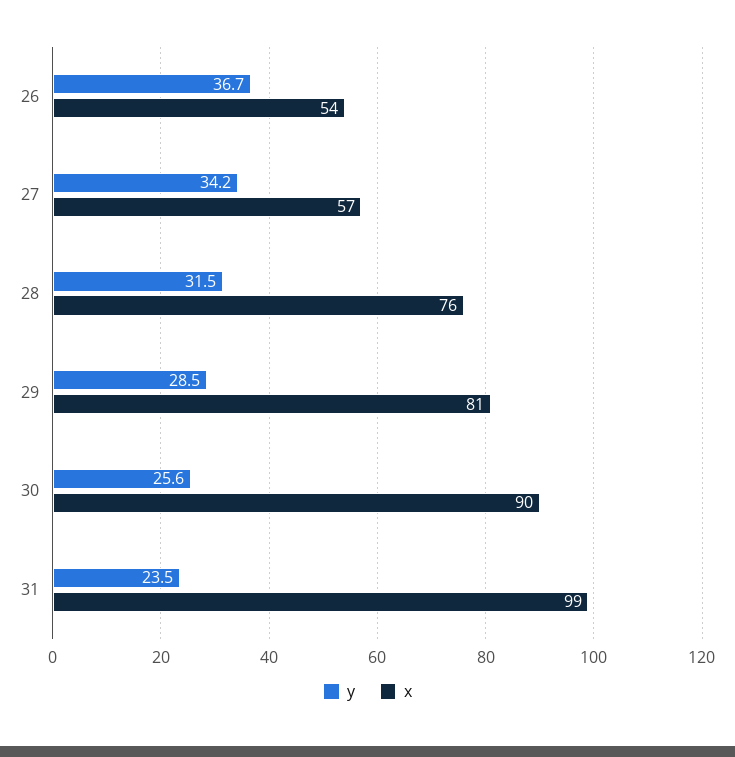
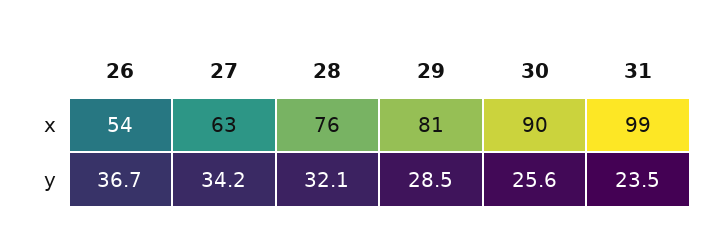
  {
    "y": {
      "26": 36.7,
      "27": 34.2,
-     "28": 31.5,
+     "28": 32.1,
      "29": 28.5,
      "30": 25.6,
      "31": 23.5
    },
    "x": {
      "26": 54,
-     "27": 57,
+     "27": 63,
      "28": 76,
      "29": 81,
      "30": 90,
      "31": 99
    }
  }

